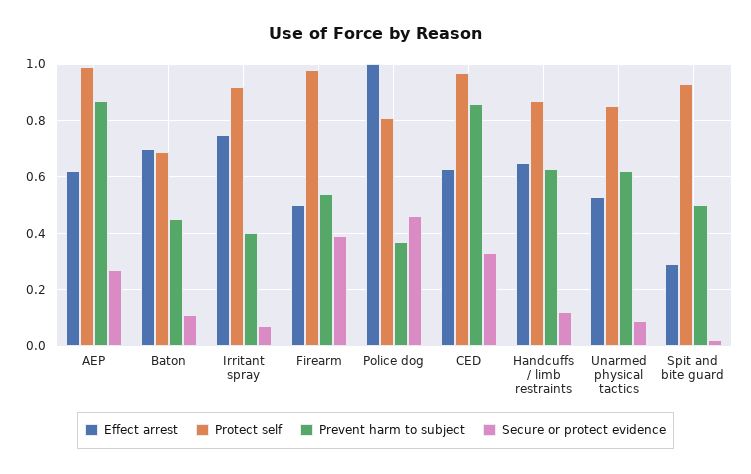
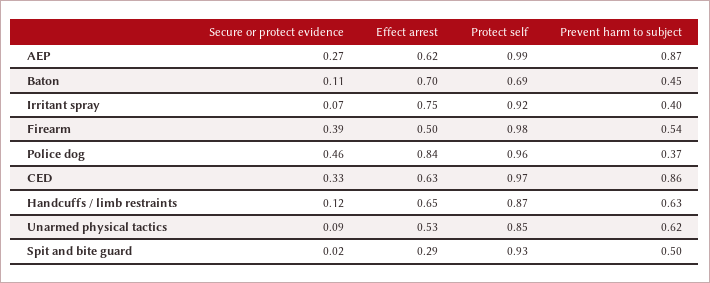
  {
    "Effect arrest": {
      "AEP": 0.62,
      "Baton": 0.7,
      "Irritant spray": 0.75,
      "Firearm": 0.5,
-     "Police dog": 1,
+     "Police dog": 0.84,
      "CED": 0.63,
      "Handcuffs / limb restraints": 0.65,
      "Unarmed physical tactics": 0.53,
      "Spit and bite guard": 0.29
    },
    "Protect self": {
      "AEP": 0.99,
      "Baton": 0.69,
      "Irritant spray": 0.92,
      "Firearm": 0.98,
-     "Police dog": 0.8,
+     "Police dog": 0.96,
      "CED": 0.97,
      "Handcuffs / limb restraints": 0.87,
      "Unarmed physical tactics": 0.85,
      "Spit and bite guard": 0.93
    },
    "Prevent harm to subject": {
      "AEP": 0.87,
      "Baton": 0.45,
      "Irritant spray": 0.4,
      "Firearm": 0.54,
      "Police dog": 0.37,
      "CED": 0.86,
      "Handcuffs / limb restraints": 0.63,
      "Unarmed physical tactics": 0.62,
      "Spit and bite guard": 0.5
    },
    "Secure or protect evidence": {
      "AEP": 0.27,
      "Baton": 0.11,
      "Irritant spray": 0.07,
      "Firearm": 0.39,
      "Police dog": 0.46,
      "CED": 0.33,
      "Handcuffs / limb restraints": 0.12,
      "Unarmed physical tactics": 0.09,
      "Spit and bite guard": 0.02
    }
  }

